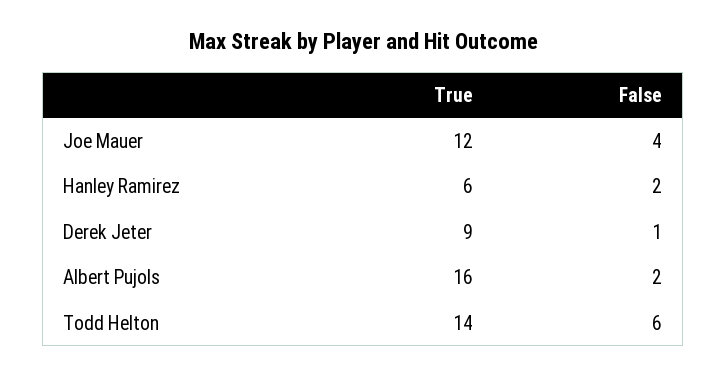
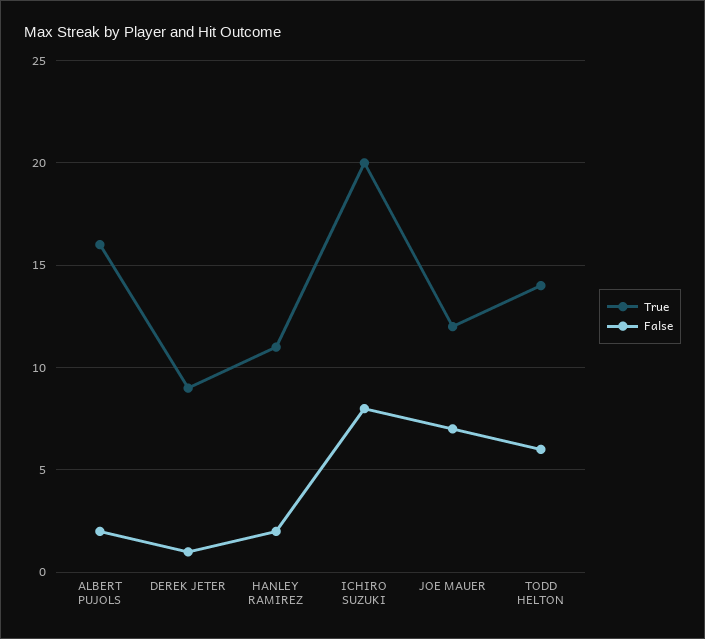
  {
    "True": {
      "Joe Mauer": 12,
-     "Hanley Ramirez": 6,
+     "Hanley Ramirez": 11,
      "Derek Jeter": 9,
      "Albert Pujols": 16,
-     "Todd Helton": 14
+     "Todd Helton": 14,
+     "ICHIRO SUZUKI": 20
    },
    "False": {
-     "Joe Mauer": 4,
+     "Joe Mauer": 7,
      "Hanley Ramirez": 2,
      "Derek Jeter": 1,
      "Albert Pujols": 2,
-     "Todd Helton": 6
+     "Todd Helton": 6,
+     "ICHIRO SUZUKI": 8
    }
  }

